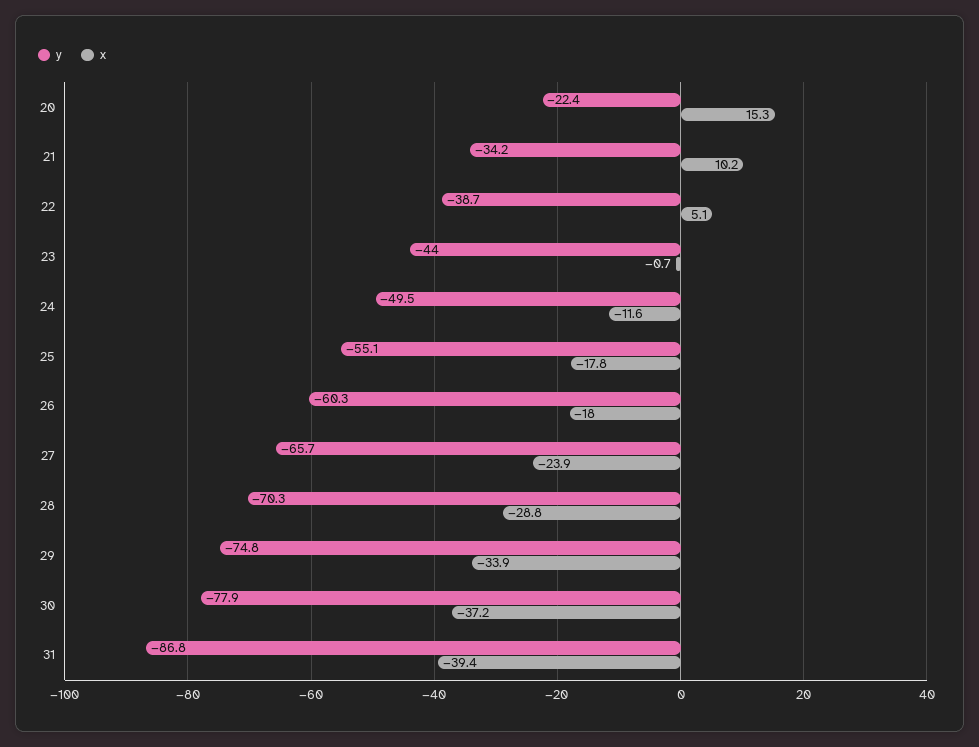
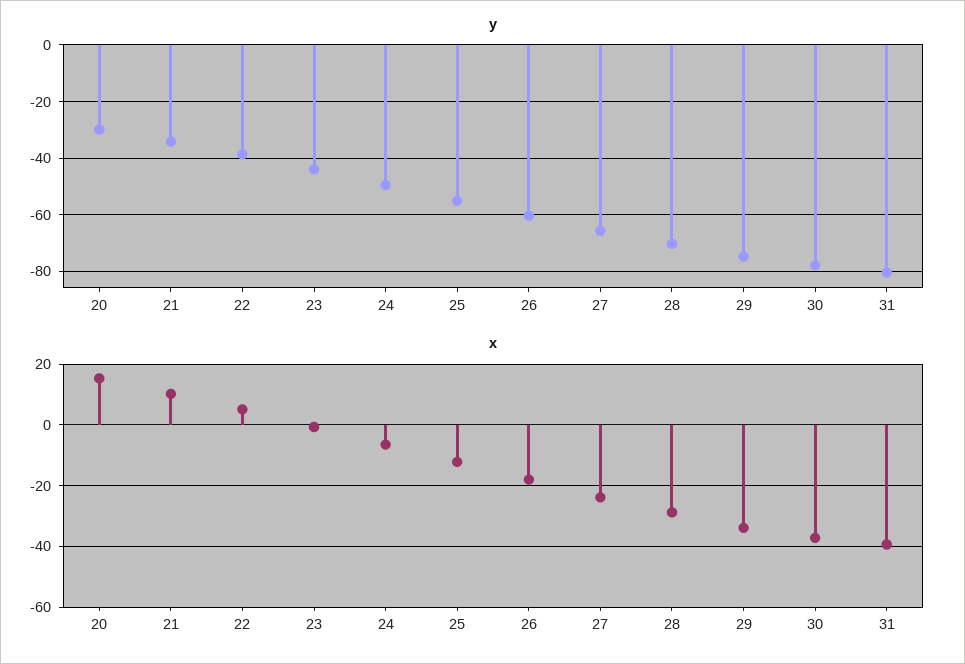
  {
    "y": {
-     "20": -22.4,
+     "20": -30,
      "21": -34.2,
      "22": -38.7,
      "23": -44,
      "24": -49.5,
      "25": -55.1,
      "26": -60.3,
      "27": -65.7,
      "28": -70.3,
      "29": -74.8,
      "30": -77.9,
-     "31": -86.8
+     "31": -80
    },
    "x": {
      "20": 15.3,
      "21": 10.2,
      "22": 5.1,
      "23": -0.7,
-     "24": -11.6,
+     "24": -6,
-     "25": -17.8,
+     "25": -12,
      "26": -18,
      "27": -23.9,
      "28": -28.8,
      "29": -33.9,
      "30": -37.2,
      "31": -39.4
    }
  }

